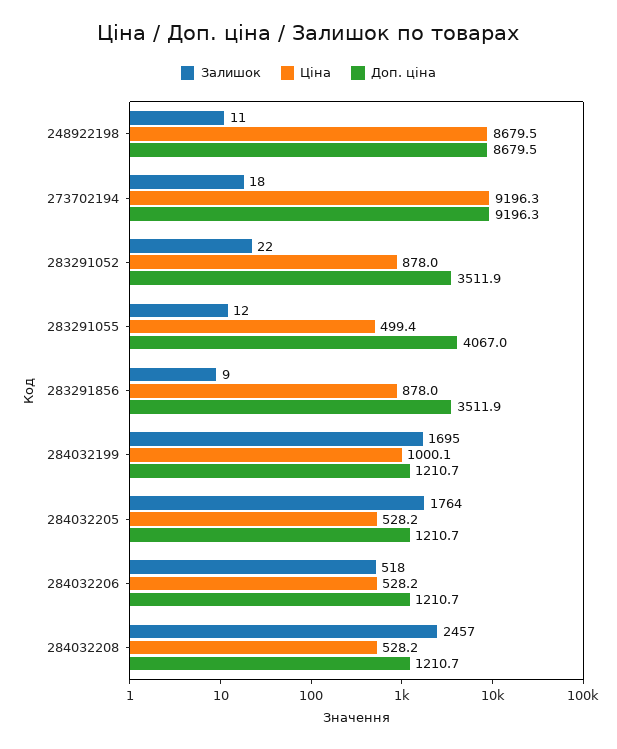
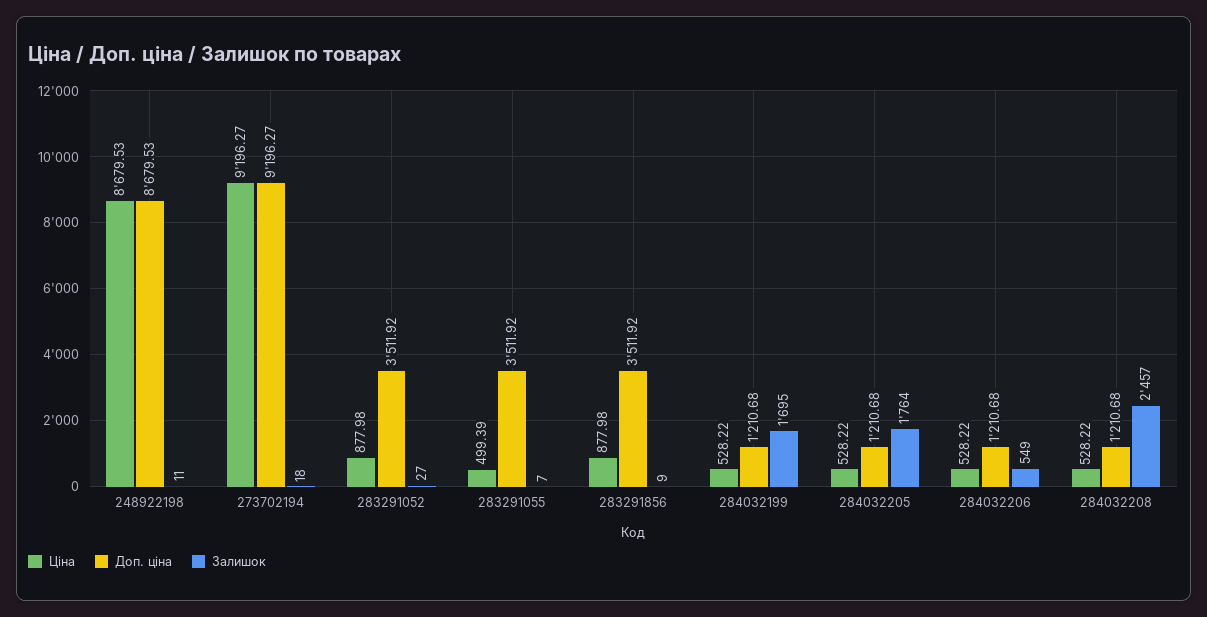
  {
    "Залишок": {
      "248922198": 11,
      "273702194": 18,
-     "283291052": 22,
+     "283291052": 27,
-     "283291055": 12,
+     "283291055": 7,
      "283291856": 9,
      "284032199": 1695,
      "284032205": 1764,
-     "284032206": 518,
+     "284032206": 549,
      "284032208": 2457
    },
    "Ціна": {
      "248922198": 8679.53,
      "273702194": 9196.27,
      "283291052": 877.98,
      "283291055": 499.39,
      "283291856": 877.98,
-     "284032199": 1000.1,
+     "284032199": 528.22,
      "284032205": 528.22,
      "284032206": 528.22,
      "284032208": 528.22
    },
    "Доп. ціна": {
      "248922198": 8679.53,
      "273702194": 9196.27,
      "283291052": 3511.92,
-     "283291055": 4067,
+     "283291055": 3511.92,
      "283291856": 3511.92,
      "284032199": 1210.68,
      "284032205": 1210.68,
      "284032206": 1210.68,
      "284032208": 1210.68
    }
  }

